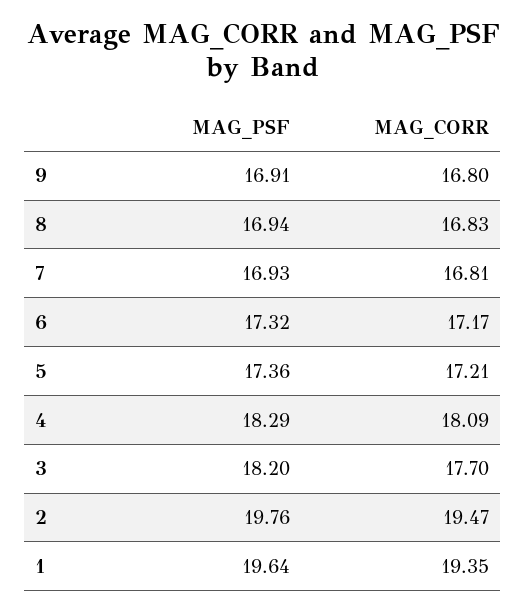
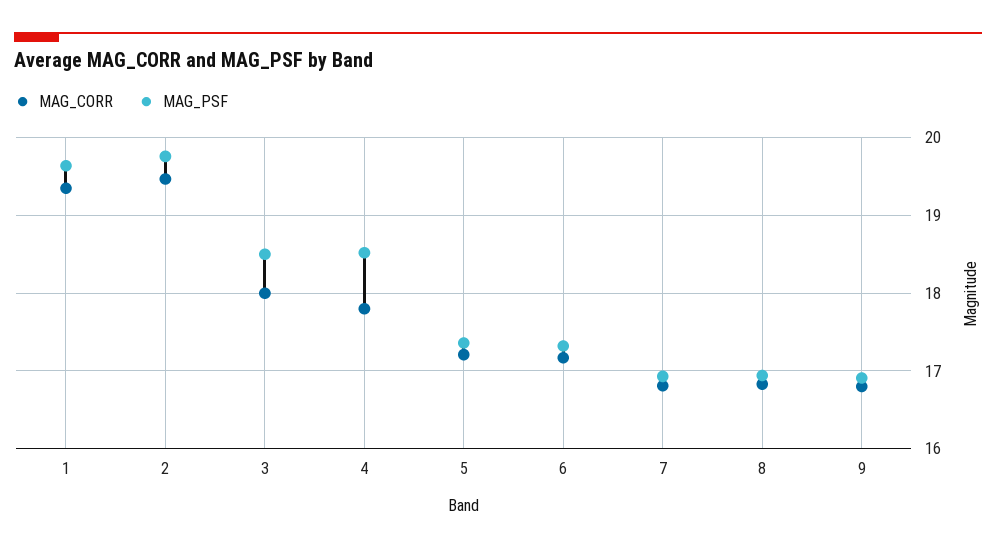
  {
    "MAG_PSF": {
      "9": 16.91,
      "8": 16.94,
      "7": 16.93,
      "6": 17.32,
      "5": 17.36,
-     "4": 18.29,
+     "4": 18.5,
-     "3": 18.2,
+     "3": 18.5,
      "2": 19.76,
      "1": 19.64
    },
    "MAG_CORR": {
      "9": 16.8,
      "8": 16.83,
      "7": 16.81,
      "6": 17.17,
      "5": 17.21,
-     "4": 18.09,
+     "4": 17.8,
-     "3": 17.7,
+     "3": 18,
      "2": 19.47,
      "1": 19.35
    }
  }

